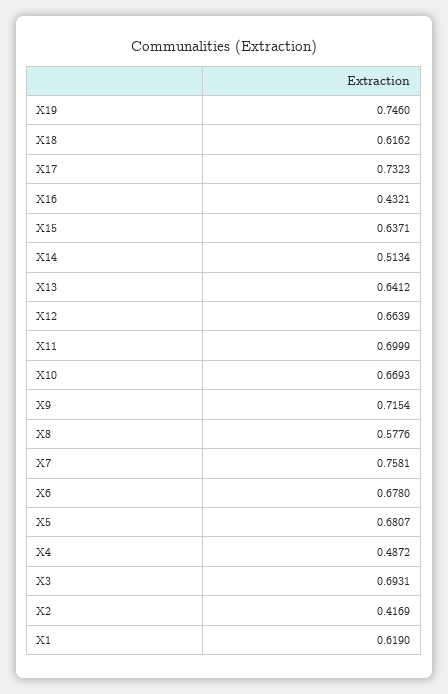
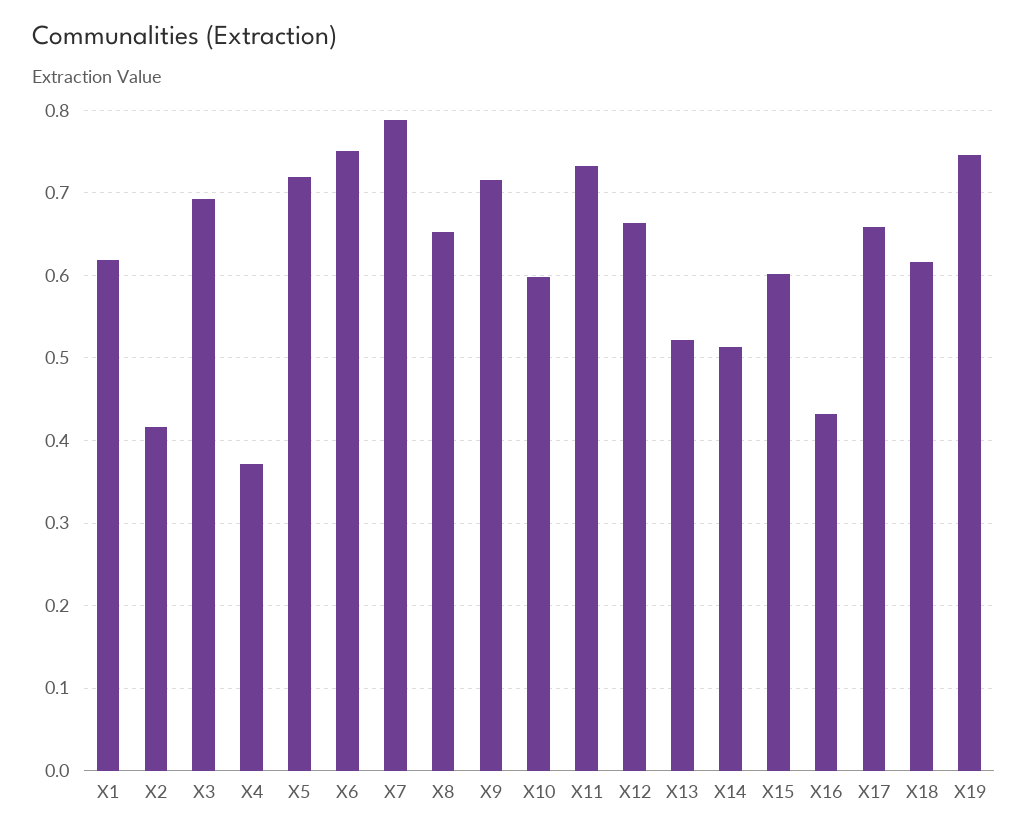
  {
    "X19": 0.746,
    "X18": 0.6162,
-   "X17": 0.7323,
+   "X17": 0.66,
    "X16": 0.4321,
-   "X15": 0.6371,
+   "X15": 0.6,
    "X14": 0.5134,
-   "X13": 0.6412,
+   "X13": 0.52,
    "X12": 0.6639,
-   "X11": 0.6999,
+   "X11": 0.73,
-   "X10": 0.6693,
+   "X10": 0.6,
    "X9": 0.7154,
-   "X8": 0.5776,
+   "X8": 0.65,
-   "X7": 0.7581,
+   "X7": 0.79,
-   "X6": 0.678,
+   "X6": 0.75,
-   "X5": 0.6807,
+   "X5": 0.72,
-   "X4": 0.4872,
+   "X4": 0.37,
    "X3": 0.6931,
    "X2": 0.4169,
    "X1": 0.619
  }

